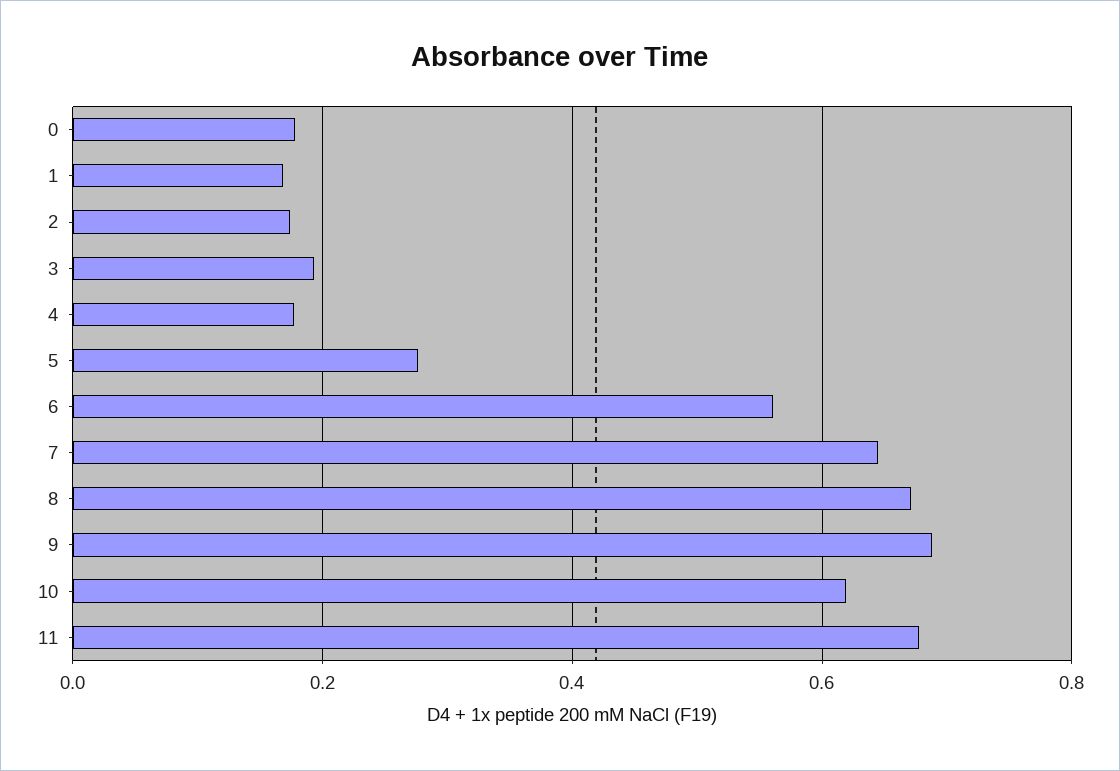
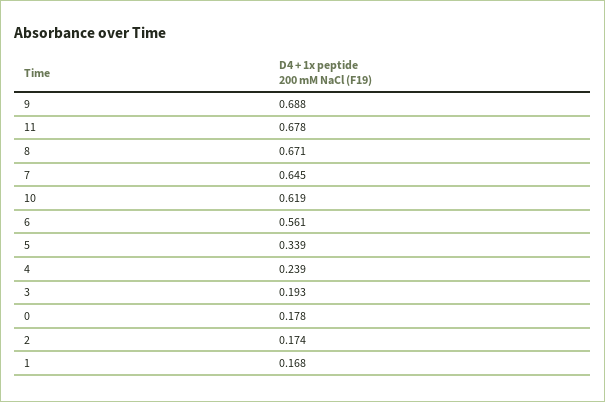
  {
    "0": 0.178,
    "1": 0.168,
    "2": 0.174,
    "3": 0.193,
-   "4": 0.18,
+   "4": 0.239,
-   "5": 0.28,
+   "5": 0.339,
    "6": 0.561,
    "7": 0.645,
    "8": 0.671,
    "9": 0.688,
    "10": 0.619,
    "11": 0.678
  }

